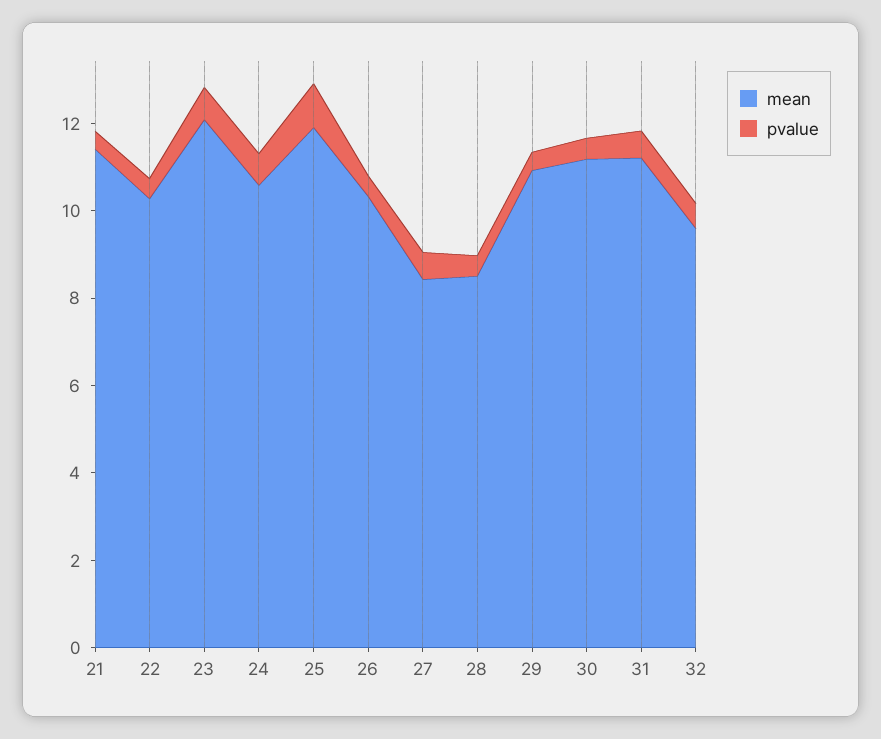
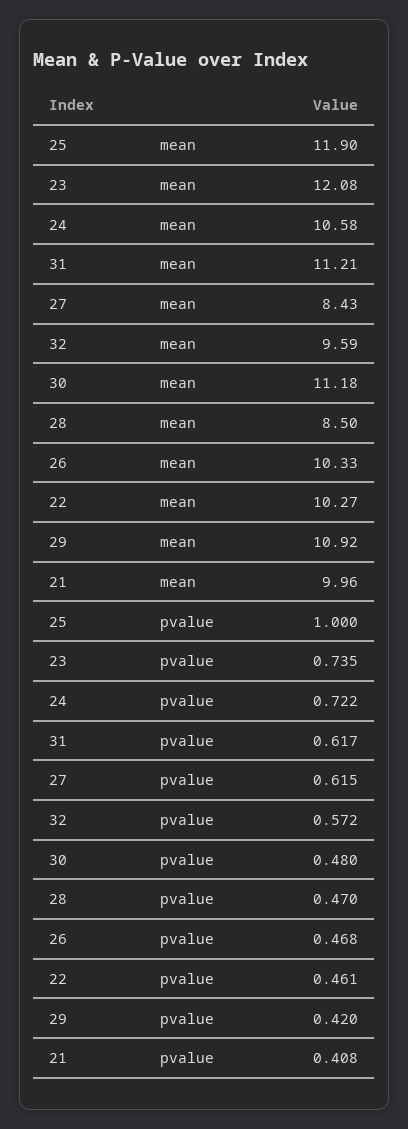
  {
    "mean": {
-     "21": 11.5,
+     "21": 9.96,
      "22": 10.27,
      "23": 12.08,
      "24": 10.58,
      "25": 11.9,
      "26": 10.33,
      "27": 8.43,
      "28": 8.5,
      "29": 10.92,
      "30": 11.18,
      "31": 11.21,
      "32": 9.59
    },
    "pvalue": {
      "21": 0.408,
      "22": 0.461,
      "23": 0.735,
      "24": 0.722,
      "25": 1,
      "26": 0.468,
      "27": 0.615,
      "28": 0.47,
      "29": 0.42,
      "30": 0.48,
      "31": 0.617,
      "32": 0.572
    }
  }

